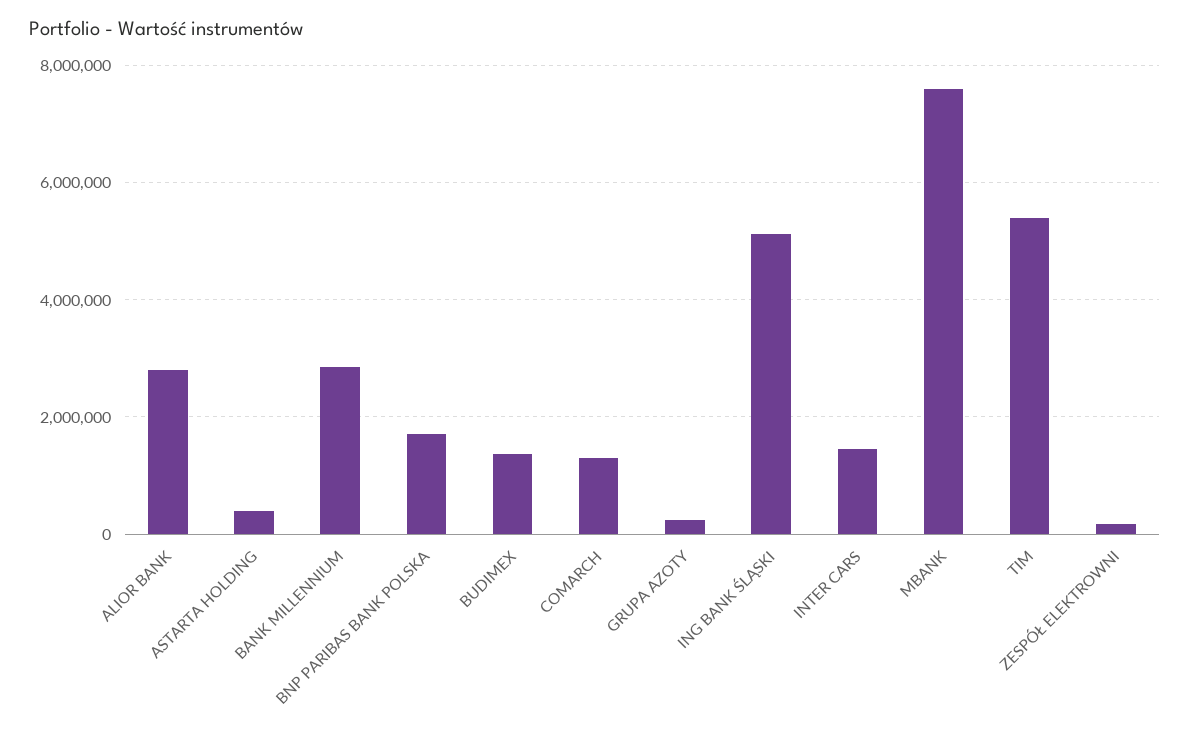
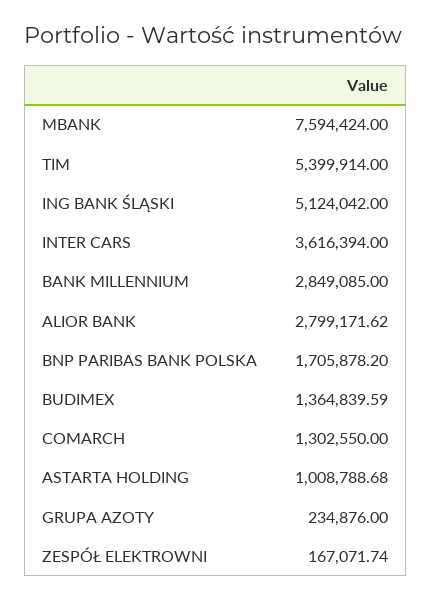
  {
    "ALIOR BANK": 2799171.62,
-   "ASTARTA HOLDING": 400000,
+   "ASTARTA HOLDING": 1008788.68,
    "BANK MILLENNIUM": 2849085,
    "BNP PARIBAS BANK POLSKA": 1705878.2,
    "BUDIMEX": 1364839.59,
    "COMARCH": 1302550,
    "GRUPA AZOTY": 234876,
    "ING BANK ŚLĄSKI": 5124042,
-   "INTER CARS": 1400000,
+   "INTER CARS": 3616394,
    "MBANK": 7594424,
    "TIM": 5399914,
    "ZESPÓŁ ELEKTROWNI": 167071.74
  }

